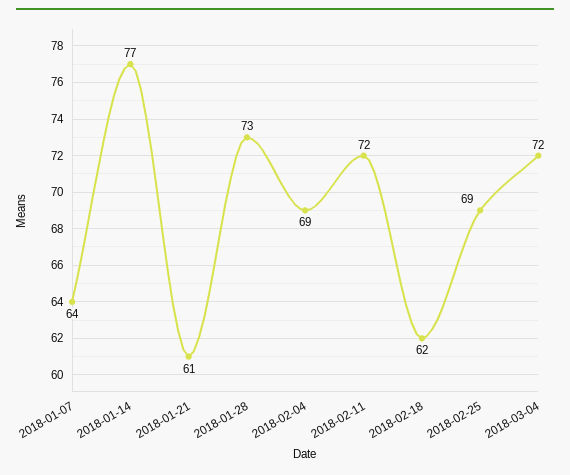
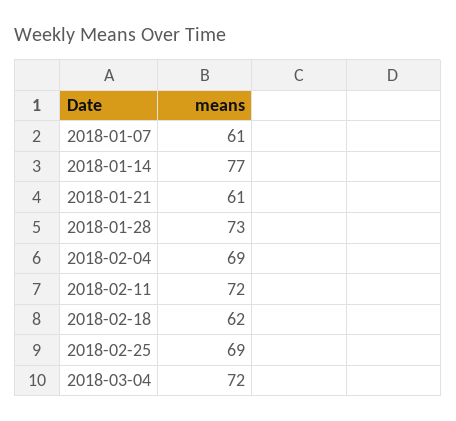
  {
-   "2018-01-07": 64,
+   "2018-01-07": 61,
    "2018-01-14": 77,
    "2018-01-21": 61,
    "2018-01-28": 73,
    "2018-02-04": 69,
    "2018-02-11": 72,
    "2018-02-18": 62,
    "2018-02-25": 69,
    "2018-03-04": 72
  }

